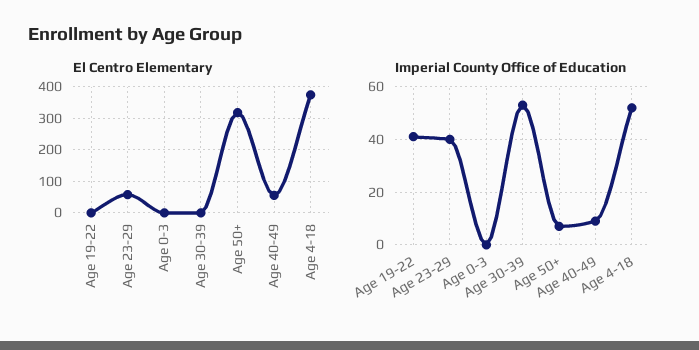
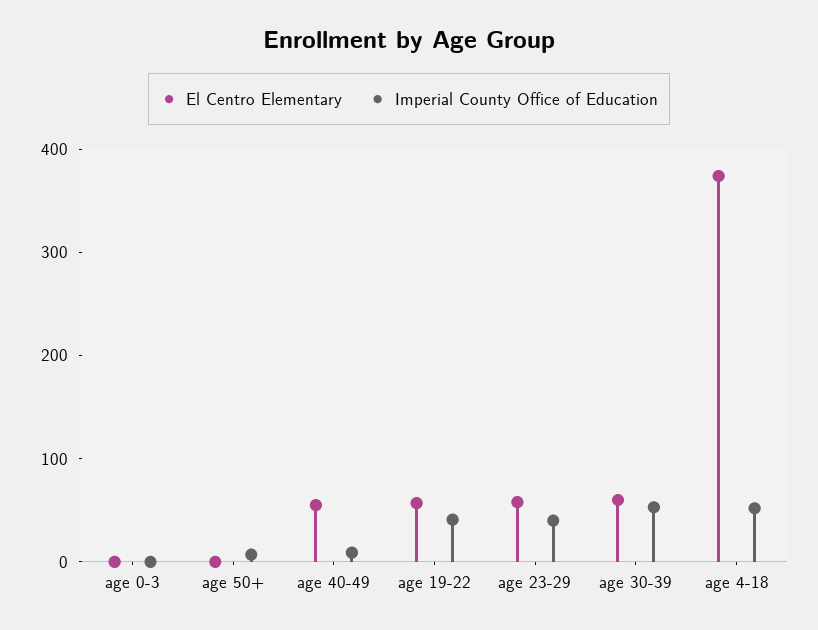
  {
    "El Centro Elementary": {
-     "Age 19-22": 0,
+     "Age 19-22": 60,
      "Age 23-29": 60,
      "Age 0-3": 0,
-     "Age 30-39": 0,
+     "Age 30-39": 60,
-     "Age 50+": 320,
+     "Age 50+": 0,
      "Age 40-49": 60,
      "Age 4-18": 380
    },
    "Imperial County Office of Education": {
      "Age 19-22": 40,
      "Age 23-29": 40,
      "Age 0-3": 0,
      "Age 30-39": 55,
      "Age 50+": 5,
      "Age 40-49": 10,
      "Age 4-18": 50
    }
  }

